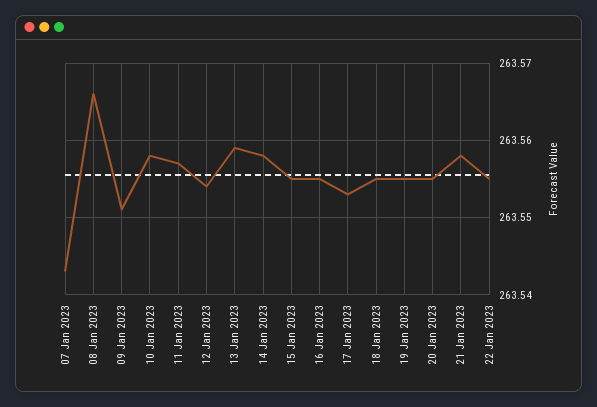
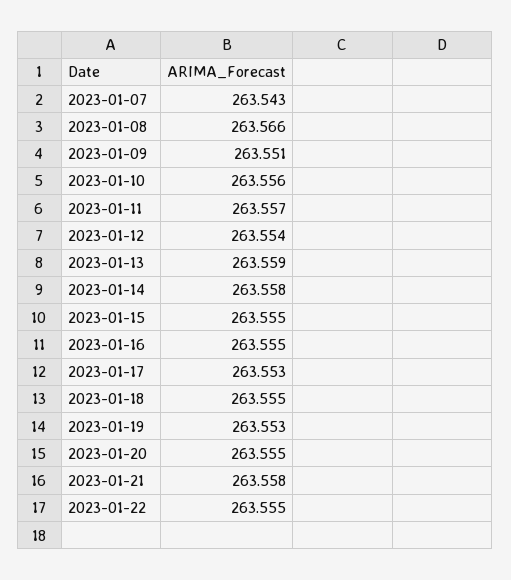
  {
    "07 Jan 2023": 263.543,
    "08 Jan 2023": 263.566,
    "09 Jan 2023": 263.551,
-   "10 Jan 2023": 263.558,
+   "10 Jan 2023": 263.556,
    "11 Jan 2023": 263.557,
    "12 Jan 2023": 263.554,
    "13 Jan 2023": 263.559,
    "14 Jan 2023": 263.558,
    "15 Jan 2023": 263.555,
    "16 Jan 2023": 263.555,
    "17 Jan 2023": 263.553,
    "18 Jan 2023": 263.555,
-   "19 Jan 2023": 263.555,
+   "19 Jan 2023": 263.553,
    "20 Jan 2023": 263.555,
    "21 Jan 2023": 263.558,
    "22 Jan 2023": 263.555
  }

